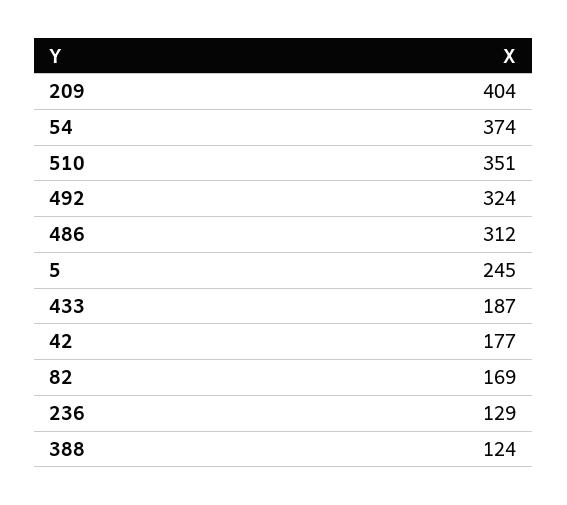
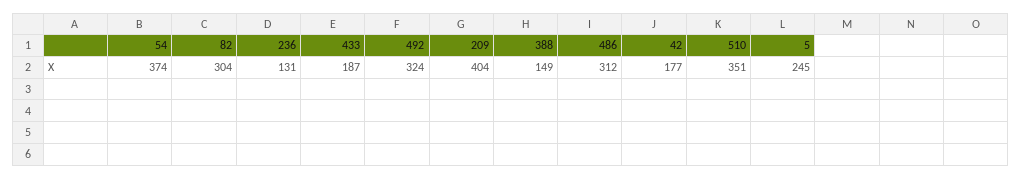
  {
    "209": 404,
    "54": 374,
    "510": 351,
    "492": 324,
    "486": 312,
    "5": 245,
    "433": 187,
    "42": 177,
-   "82": 169,
+   "82": 304,
-   "236": 129,
+   "236": 131,
-   "388": 124
+   "388": 149
  }

